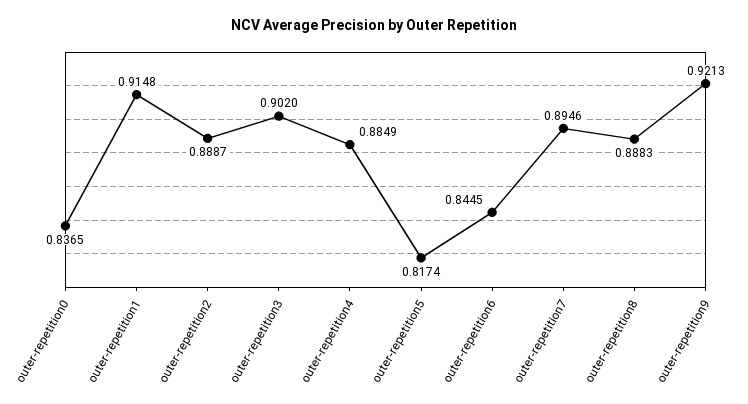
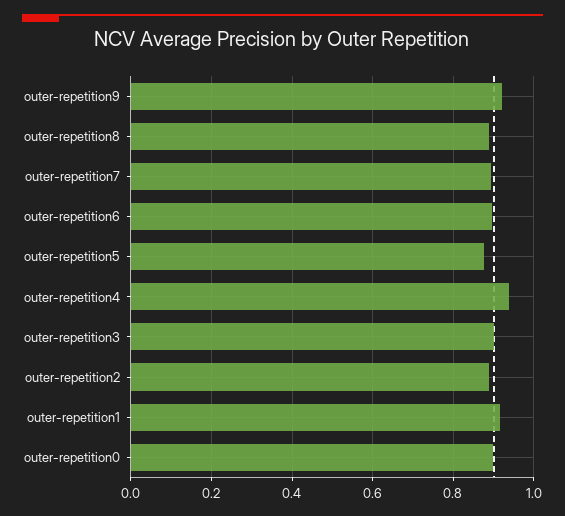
  {
-   "outer-repetition0": 0.8365,
+   "outer-repetition0": 0.9,
    "outer-repetition1": 0.9148,
    "outer-repetition2": 0.8887,
    "outer-repetition3": 0.902,
-   "outer-repetition4": 0.8849,
+   "outer-repetition4": 0.94,
-   "outer-repetition5": 0.8174,
+   "outer-repetition5": 0.88,
-   "outer-repetition6": 0.8445,
+   "outer-repetition6": 0.9,
    "outer-repetition7": 0.8946,
    "outer-repetition8": 0.8883,
    "outer-repetition9": 0.9213
  }

